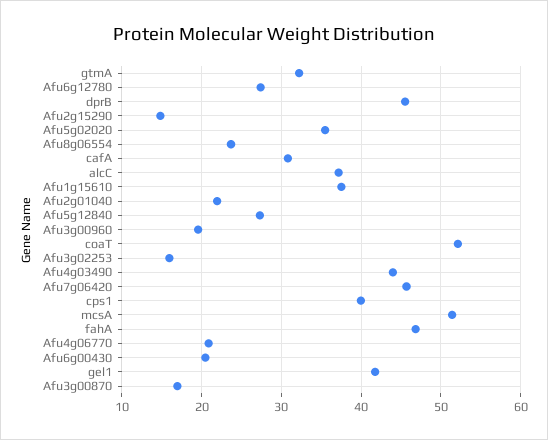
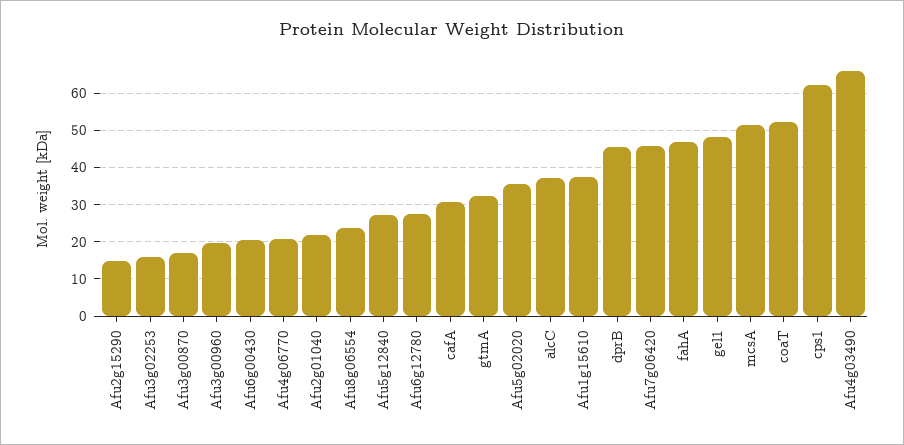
  {
    "gtmA": 32,
    "Afu6g12780": 27,
    "dprB": 46,
    "Afu2g15290": 15,
    "Afu5g02020": 35,
    "Afu8g06554": 24,
    "cafA": 31,
    "alcC": 37,
    "Afu1g15610": 38,
    "Afu2g01040": 22,
    "Afu5g12840": 27,
    "Afu3g00960": 20,
    "coaT": 52,
    "Afu3g02253": 16,
-   "Afu4g03490": 44,
+   "Afu4g03490": 66,
    "Afu7g06420": 46,
-   "cps1": 40,
+   "cps1": 62,
    "mcsA": 51,
    "fahA": 47,
    "Afu4g06770": 21,
    "Afu6g00430": 20,
-   "gel1": 42,
+   "gel1": 48,
    "Afu3g00870": 17
  }

